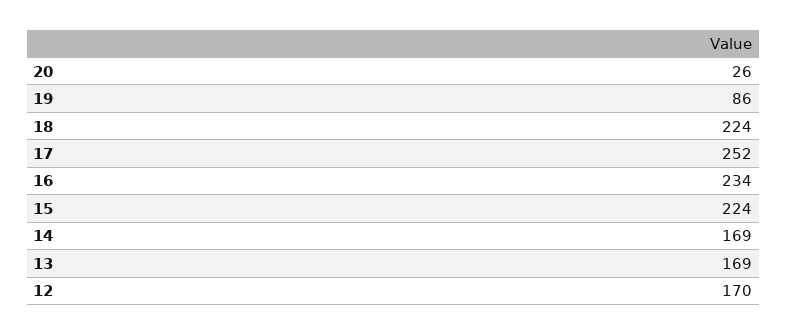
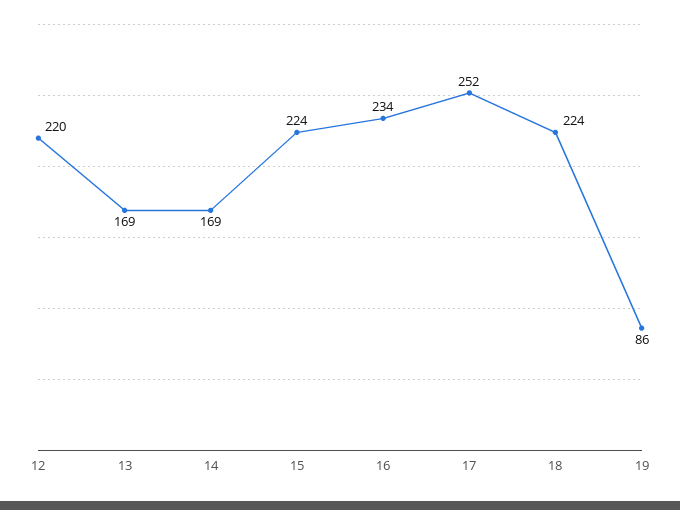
  {
-   "20": 26,
    "19": 86,
    "18": 224,
    "17": 252,
    "16": 234,
    "15": 224,
    "14": 169,
    "13": 169,
-   "12": 170
+   "12": 220
  }

